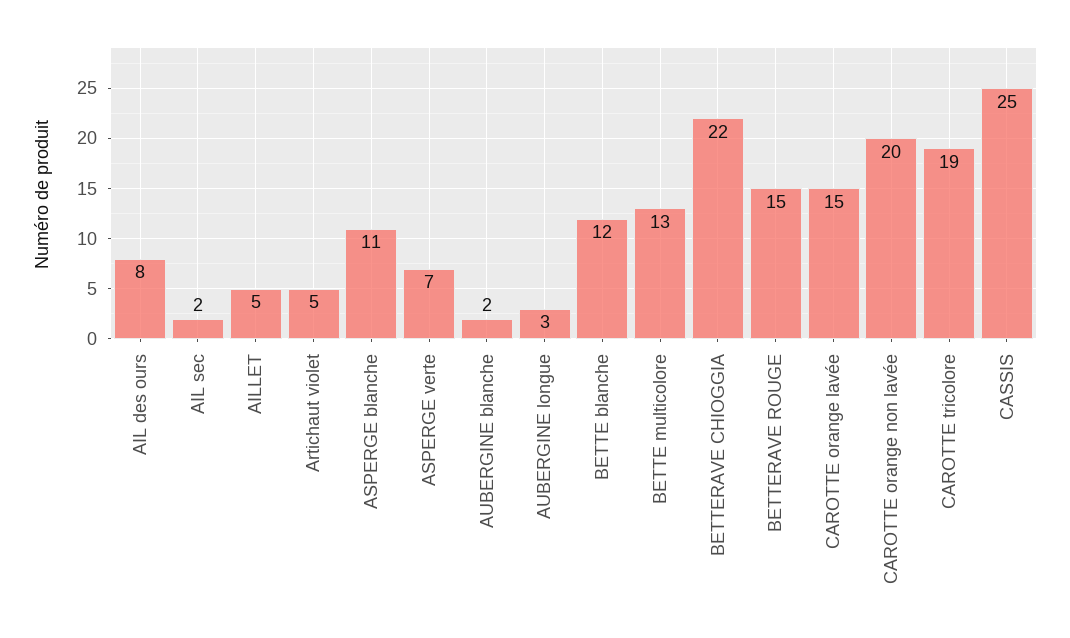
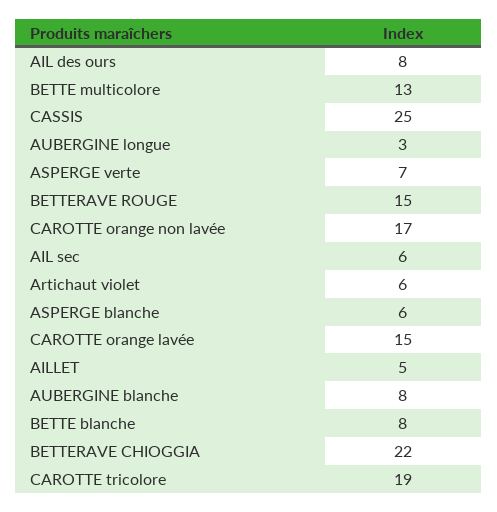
  {
    "AIL des ours": 8,
-   "AIL sec": 2,
+   "AIL sec": 6,
    "AILLET": 5,
-   "Artichaut violet": 5,
+   "Artichaut violet": 6,
-   "ASPERGE blanche": 11,
+   "ASPERGE blanche": 6,
    "ASPERGE verte": 7,
-   "AUBERGINE blanche": 2,
+   "AUBERGINE blanche": 8,
    "AUBERGINE longue": 3,
-   "BETTE blanche": 12,
+   "BETTE blanche": 8,
    "BETTE multicolore": 13,
    "BETTERAVE CHIOGGIA": 22,
    "BETTERAVE ROUGE": 15,
    "CAROTTE orange lavée": 15,
-   "CAROTTE orange non lavée": 20,
+   "CAROTTE orange non lavée": 17,
    "CAROTTE tricolore": 19,
    "CASSIS": 25
  }

